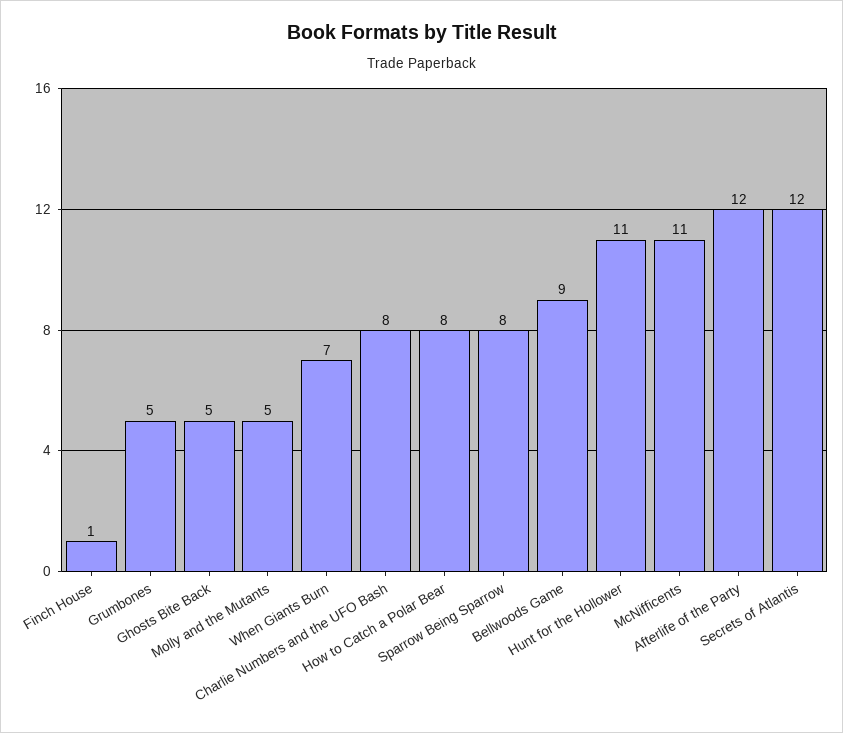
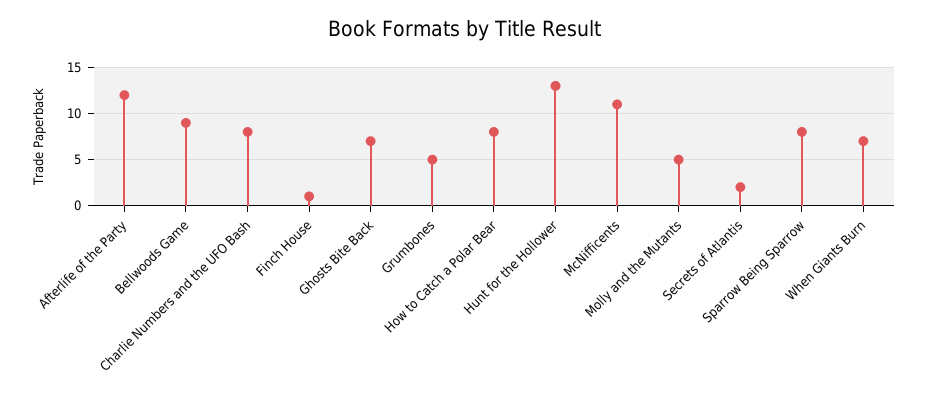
  {
    "Finch House": 1,
    "Grumbones": 5,
-   "Ghosts Bite Back": 5,
+   "Ghosts Bite Back": 7,
    "Molly and the Mutants": 5,
    "When Giants Burn": 7,
    "Charlie Numbers and the UFO Bash": 8,
    "How to Catch a Polar Bear": 8,
    "Sparrow Being Sparrow": 8,
    "Bellwoods Game": 9,
-   "Hunt for the Hollower": 11,
+   "Hunt for the Hollower": 13,
    "McNifficents": 11,
    "Afterlife of the Party": 12,
-   "Secrets of Atlantis": 12
+   "Secrets of Atlantis": 2
  }

